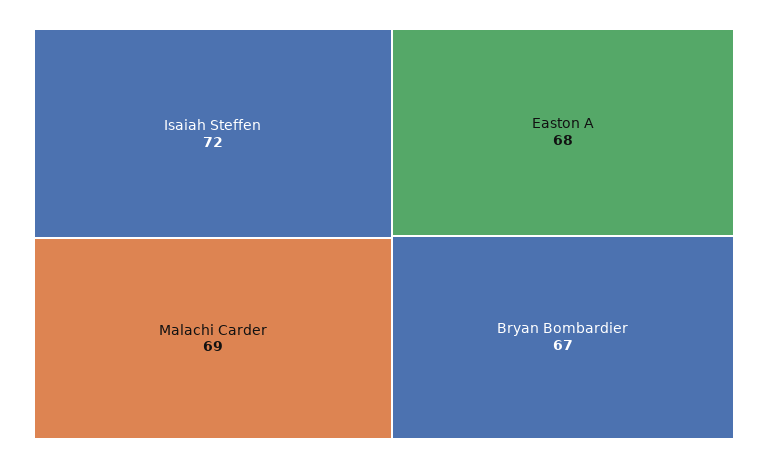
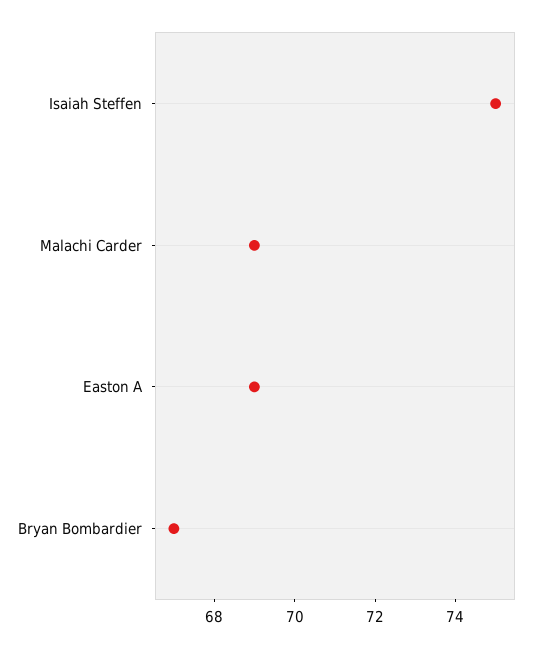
  {
-   "Isaiah Steffen": 72,
+   "Isaiah Steffen": 75,
    "Malachi Carder": 69,
-   "Easton A": 68,
+   "Easton A": 69,
    "Bryan Bombardier": 67
  }

